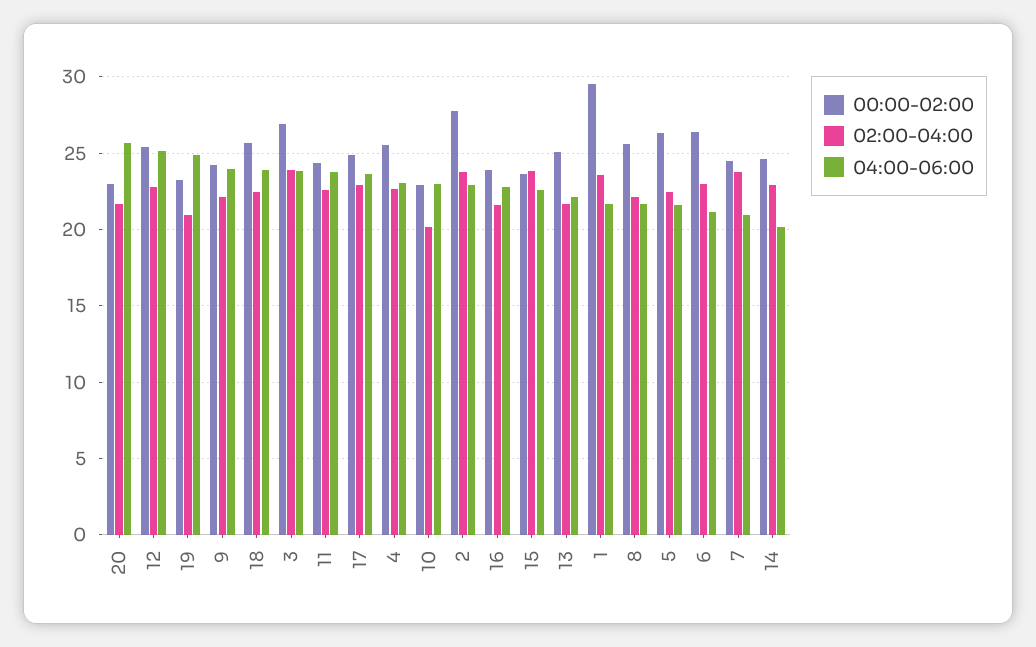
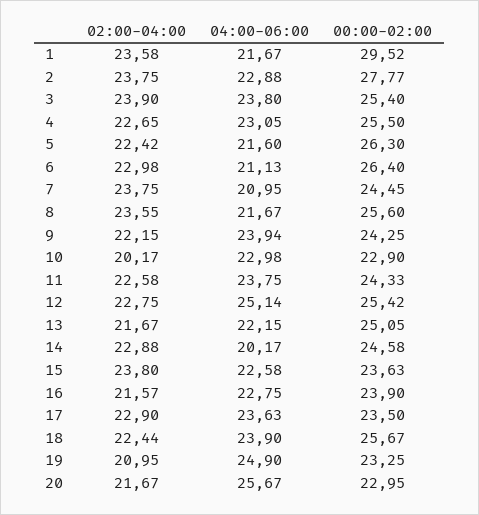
  {
    "00:00-02:00": {
      "20": 22.95,
      "12": 25.42,
      "19": 23.25,
      "9": 24.25,
      "18": 25.67,
-     "3": 27,
+     "3": 25.4,
      "11": 24.33,
-     "17": 25,
+     "17": 23.5,
      "4": 25.5,
      "10": 22.9,
      "2": 27.77,
      "16": 23.9,
      "15": 23.63,
      "13": 25.05,
      "1": 29.52,
      "8": 25.6,
      "5": 26.3,
      "6": 26.4,
      "7": 24.45,
      "14": 24.58
    },
    "02:00-04:00": {
      "20": 21.67,
      "12": 22.75,
      "19": 20.95,
      "9": 22.15,
      "18": 22.44,
      "3": 23.9,
      "11": 22.58,
      "17": 22.9,
      "4": 22.65,
      "10": 20.17,
      "2": 23.75,
      "16": 21.57,
      "15": 23.8,
      "13": 21.67,
      "1": 23.58,
-     "8": 22,
+     "8": 23.55,
      "5": 22.42,
      "6": 22.98,
      "7": 23.75,
      "14": 22.88
    },
    "04:00-06:00": {
      "20": 25.67,
      "12": 25.14,
      "19": 24.9,
      "9": 23.94,
      "18": 23.9,
      "3": 23.8,
      "11": 23.75,
      "17": 23.63,
      "4": 23.05,
      "10": 22.98,
      "2": 22.88,
      "16": 22.75,
      "15": 22.58,
      "13": 22.15,
      "1": 21.67,
      "8": 21.67,
      "5": 21.6,
      "6": 21.13,
      "7": 20.95,
      "14": 20.17
    }
  }

